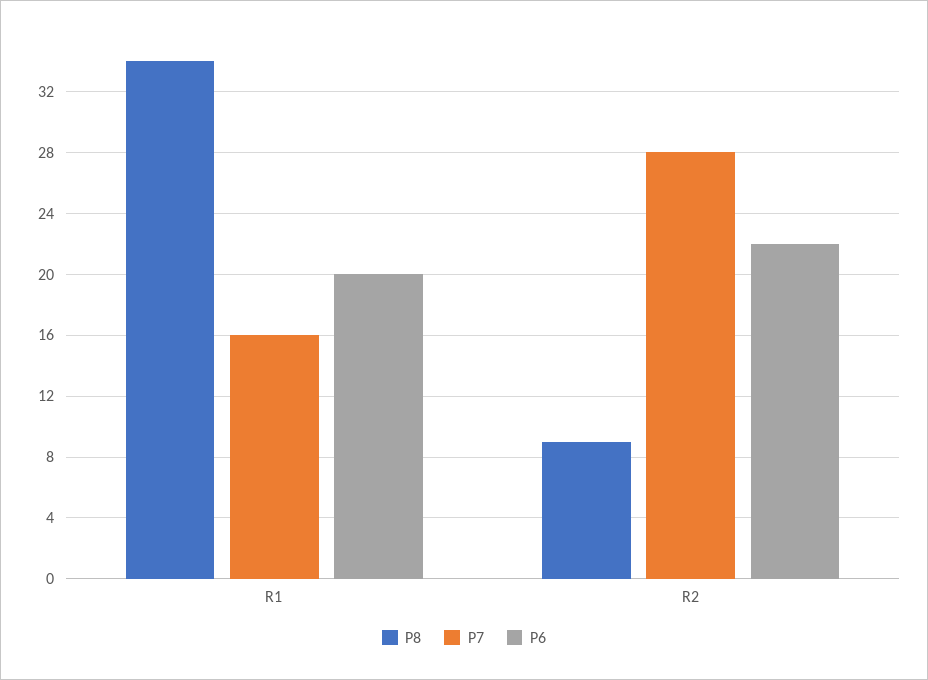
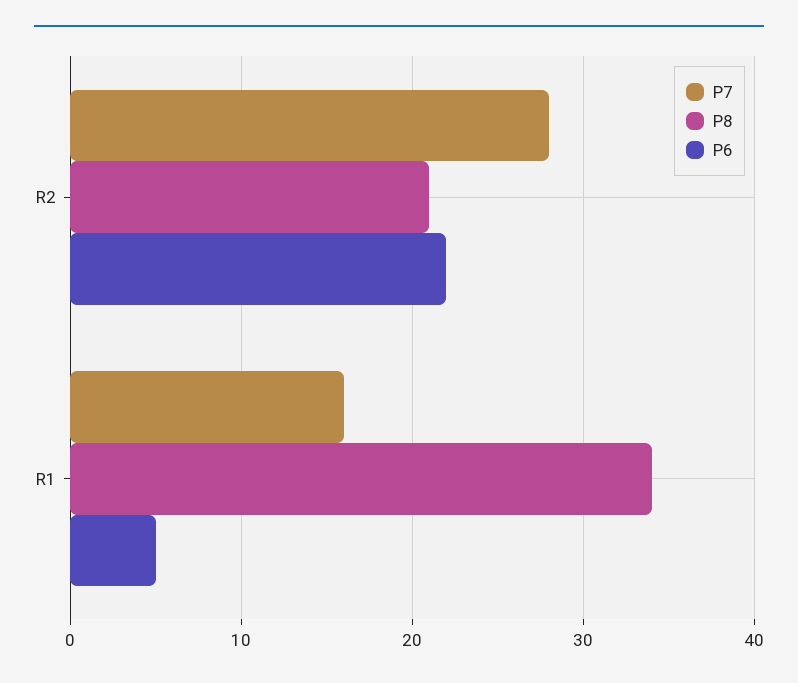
  {
    "P8": {
      "R1": 34,
-     "R2": 9
+     "R2": 21
    },
    "P7": {
      "R1": 16,
      "R2": 28
    },
    "P6": {
-     "R1": 20,
+     "R1": 5,
      "R2": 22
    }
  }

